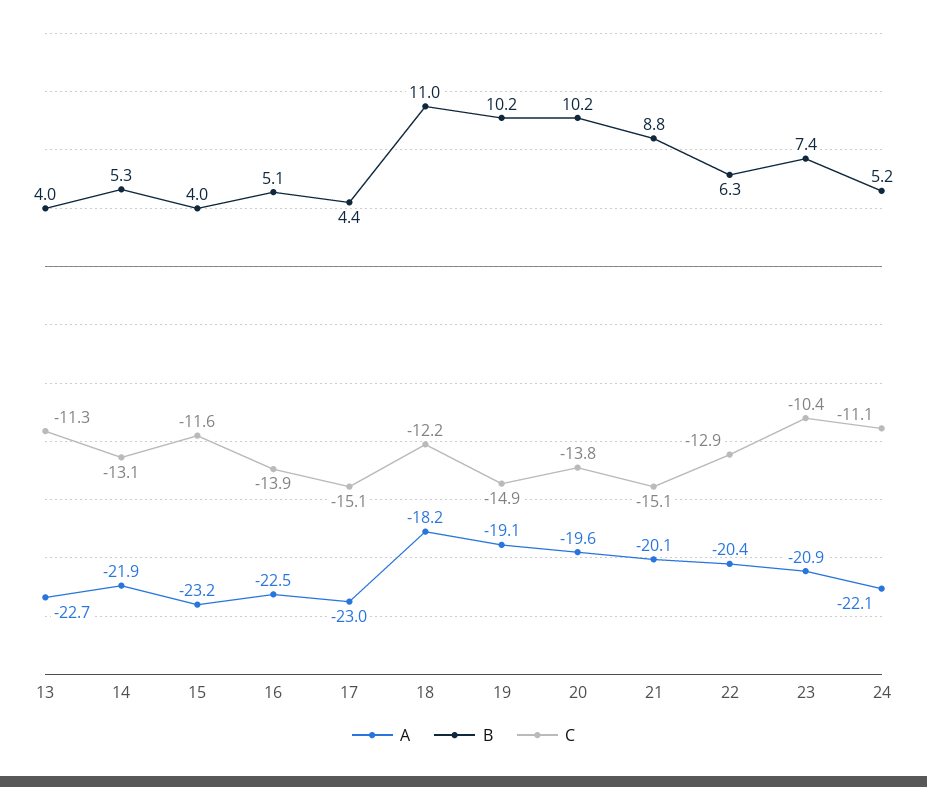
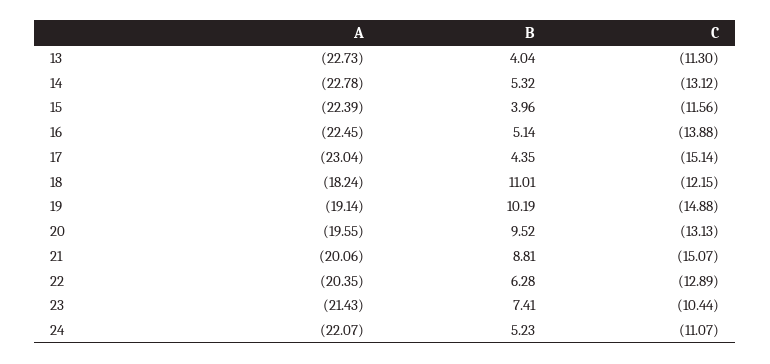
  {
    "A": {
      "13": -22.73,
-     "14": -21.9,
+     "14": -22.78,
-     "15": -23.2,
+     "15": -22.39,
      "16": -22.45,
      "17": -23.04,
      "18": -18.24,
      "19": -19.14,
      "20": -19.55,
      "21": -20.06,
      "22": -20.35,
-     "23": -20.9,
+     "23": -21.43,
      "24": -22.07
    },
    "B": {
      "13": 4.04,
      "14": 5.32,
      "15": 3.96,
      "16": 5.14,
      "17": 4.35,
      "18": 11.01,
      "19": 10.19,
-     "20": 10.2,
+     "20": 9.52,
      "21": 8.81,
      "22": 6.28,
      "23": 7.41,
      "24": 5.23
    },
    "C": {
      "13": -11.3,
      "14": -13.12,
      "15": -11.56,
      "16": -13.88,
      "17": -15.14,
      "18": -12.15,
      "19": -14.88,
-     "20": -13.8,
+     "20": -13.13,
      "21": -15.07,
      "22": -12.89,
      "23": -10.44,
      "24": -11.07
    }
  }

